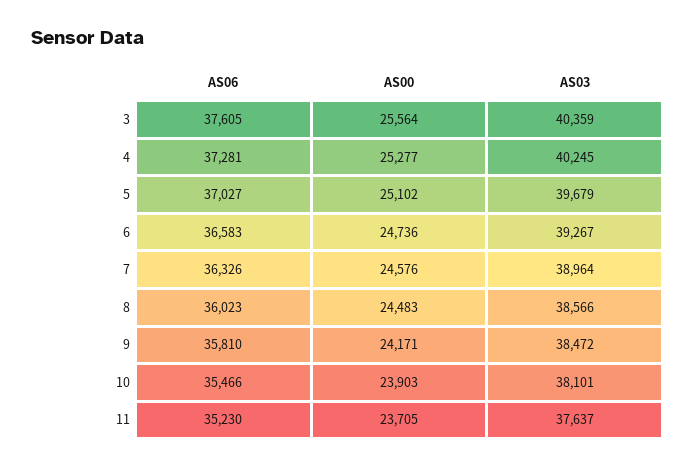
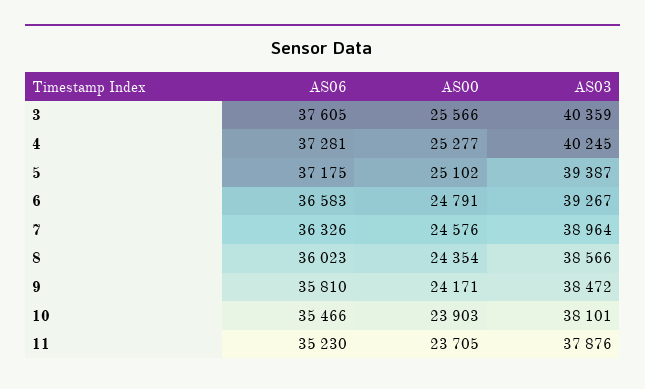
  {
    "AS06": {
      "3": 37605,
      "4": 37281,
-     "5": 37027,
+     "5": 37175,
      "6": 36583,
      "7": 36326,
      "8": 36023,
      "9": 35810,
      "10": 35466,
      "11": 35230
    },
    "AS00": {
-     "3": 25564,
+     "3": 25566,
      "4": 25277,
      "5": 25102,
-     "6": 24736,
+     "6": 24791,
      "7": 24576,
-     "8": 24483,
+     "8": 24354,
      "9": 24171,
      "10": 23903,
      "11": 23705
    },
    "AS03": {
      "3": 40359,
      "4": 40245,
-     "5": 39679,
+     "5": 39387,
      "6": 39267,
      "7": 38964,
      "8": 38566,
      "9": 38472,
      "10": 38101,
-     "11": 37637
+     "11": 37876
    }
  }

